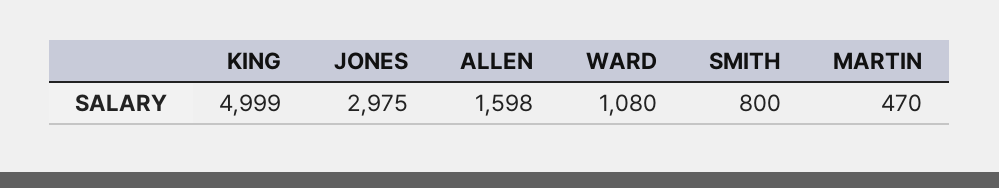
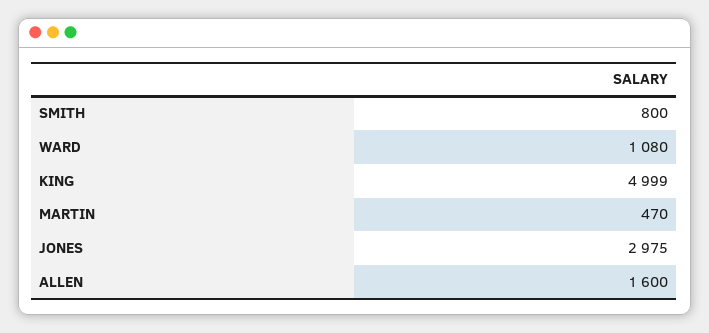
  {
    "KING": 4999,
    "JONES": 2975,
-   "ALLEN": 1598,
+   "ALLEN": 1600,
    "WARD": 1080,
    "SMITH": 800,
    "MARTIN": 470
  }

